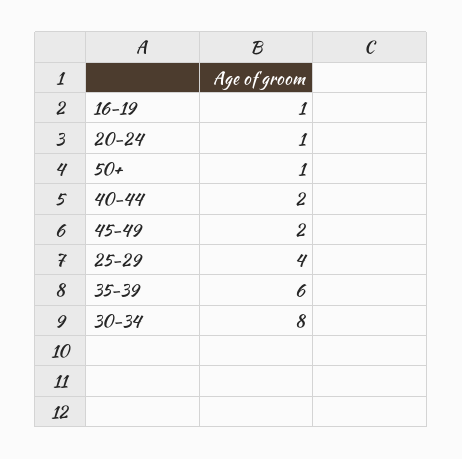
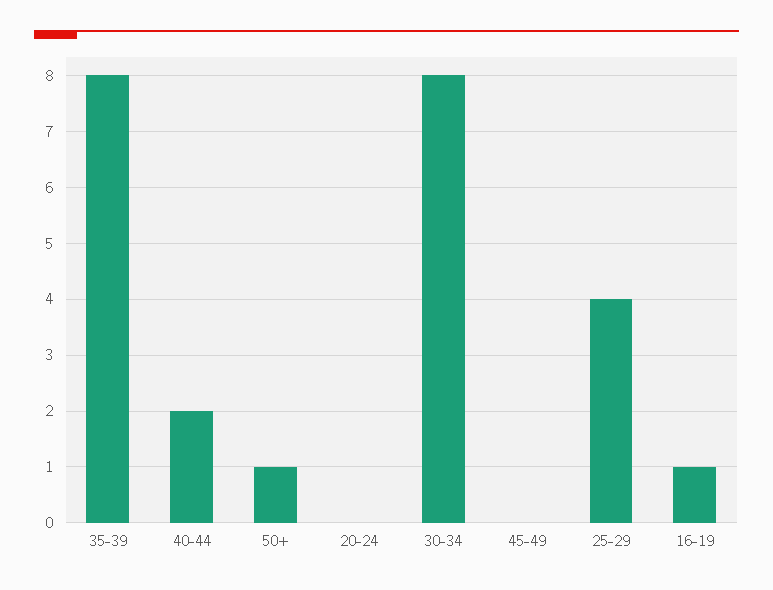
  {
    "16-19": 1,
-   "20-24": 1,
+   "20-24": 0,
    "50+": 1,
    "40-44": 2,
-   "45-49": 2,
+   "45-49": 0,
    "25-29": 4,
-   "35-39": 6,
+   "35-39": 8,
    "30-34": 8
  }

